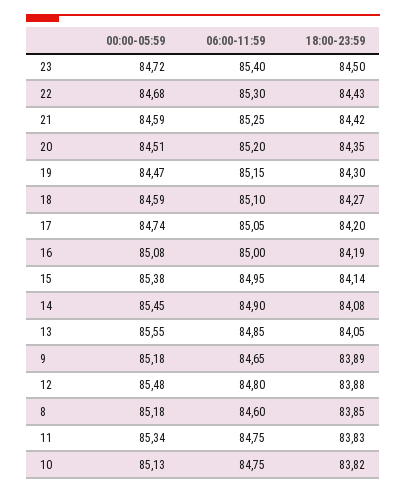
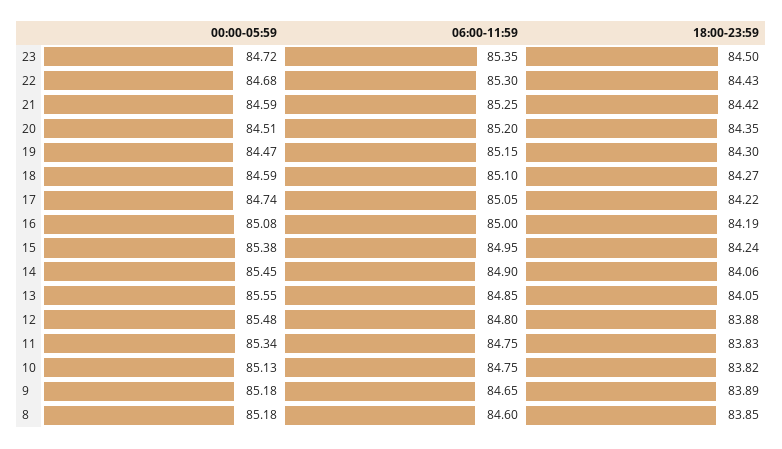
  {
    "00:00-05:59": {
      "23": 84.72,
      "22": 84.68,
      "21": 84.59,
      "20": 84.51,
      "19": 84.47,
      "18": 84.59,
      "17": 84.74,
      "16": 85.08,
      "15": 85.38,
      "14": 85.45,
      "13": 85.55,
      "9": 85.18,
      "12": 85.48,
      "8": 85.18,
      "11": 85.34,
      "10": 85.13
    },
    "06:00-11:59": {
-     "23": 85.4,
+     "23": 85.35,
      "22": 85.3,
      "21": 85.25,
      "20": 85.2,
      "19": 85.15,
      "18": 85.1,
      "17": 85.05,
      "16": 85,
      "15": 84.95,
      "14": 84.9,
      "13": 84.85,
      "9": 84.65,
      "12": 84.8,
      "8": 84.6,
      "11": 84.75,
      "10": 84.75
    },
    "18:00-23:59": {
      "23": 84.5,
      "22": 84.43,
      "21": 84.42,
      "20": 84.35,
      "19": 84.3,
      "18": 84.27,
-     "17": 84.2,
+     "17": 84.22,
      "16": 84.19,
-     "15": 84.14,
+     "15": 84.24,
-     "14": 84.08,
+     "14": 84.06,
      "13": 84.05,
      "9": 83.89,
      "12": 83.88,
      "8": 83.85,
      "11": 83.83,
      "10": 83.82
    }
  }

